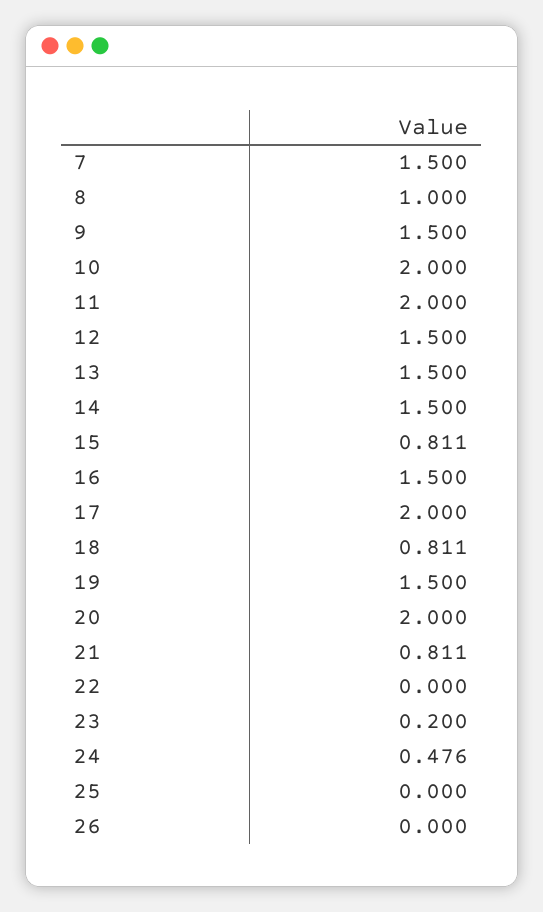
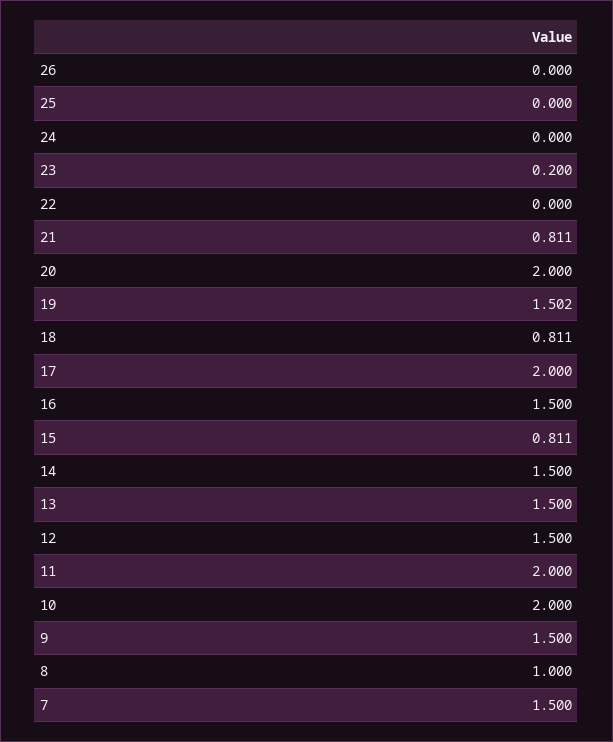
  {
    "7": 1.5,
    "8": 1,
    "9": 1.5,
    "10": 2,
    "11": 2,
    "12": 1.5,
    "13": 1.5,
    "14": 1.5,
    "15": 0.811,
    "16": 1.5,
    "17": 2,
    "18": 0.811,
-   "19": 1.5,
+   "19": 1.502,
    "20": 2,
    "21": 0.811,
    "22": 0,
    "23": 0.2,
-   "24": 0.476,
+   "24": 0,
    "25": 0,
    "26": 0
  }

